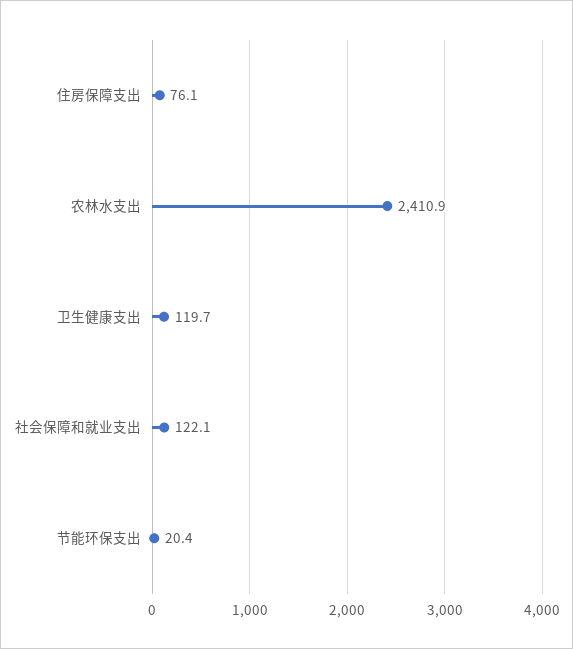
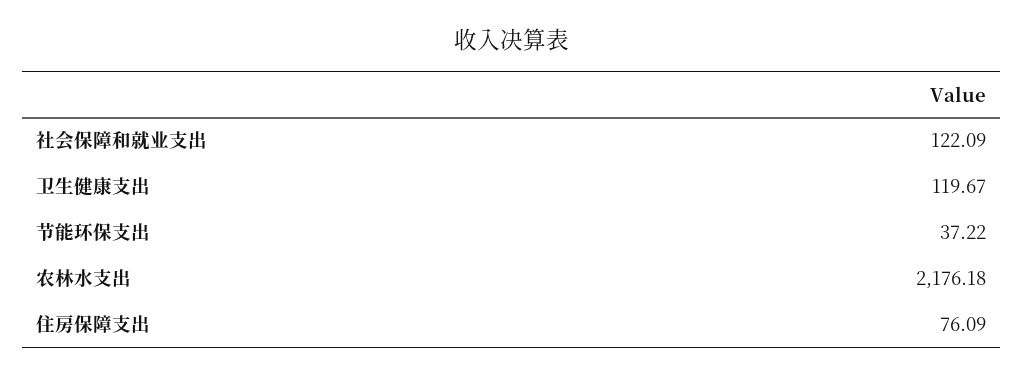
  {
    "住房保障支出": 76.09,
-   "农林水支出": 2410.9,
+   "农林水支出": 2176.18,
    "卫生健康支出": 119.67,
    "社会保障和就业支出": 122.09,
-   "节能环保支出": 20.4
+   "节能环保支出": 37.22
  }

